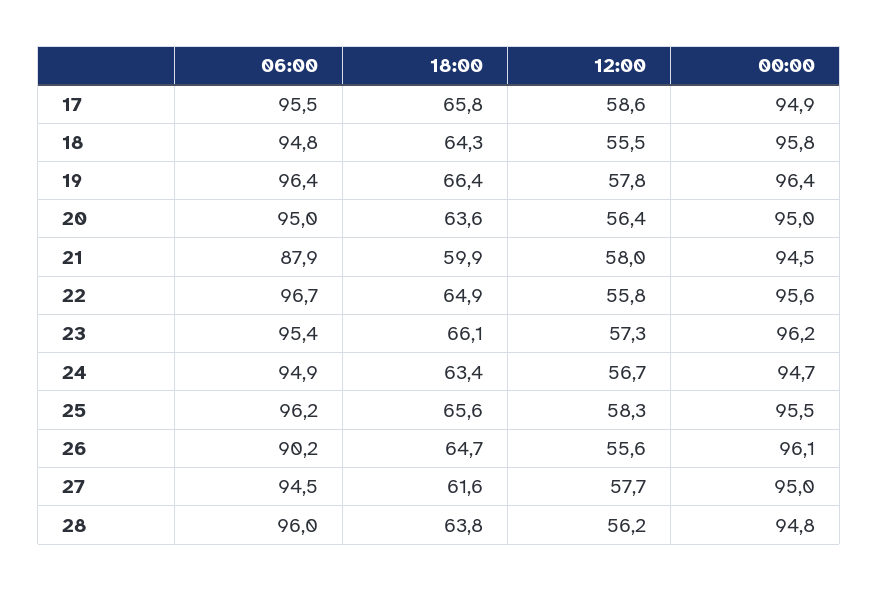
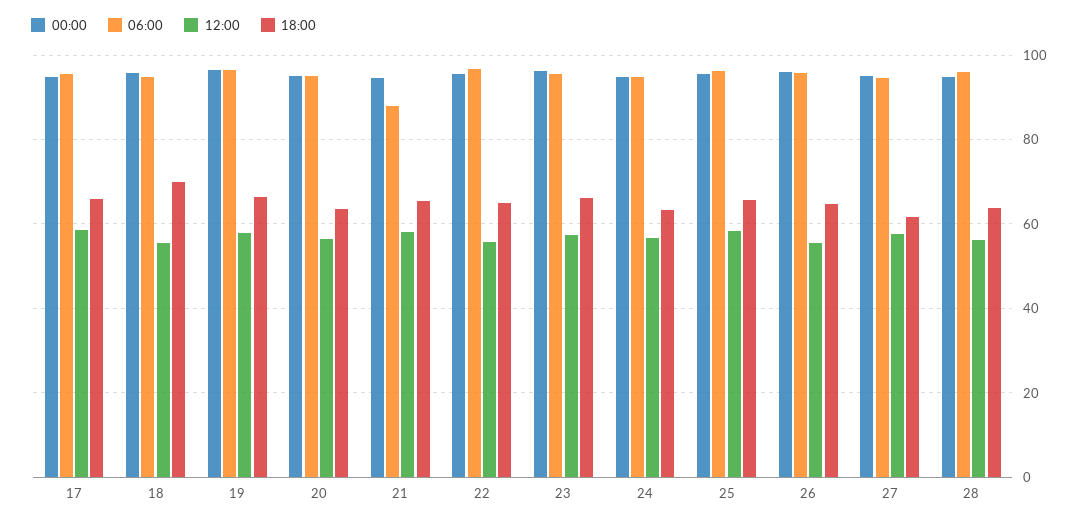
  {
    "06:00": {
      "17": 95.5,
      "18": 94.8,
      "19": 96.4,
      "20": 95,
      "21": 87.9,
      "22": 96.7,
      "23": 95.4,
      "24": 94.9,
      "25": 96.2,
-     "26": 90.2,
+     "26": 96,
      "27": 94.5,
      "28": 96
    },
    "18:00": {
      "17": 65.8,
-     "18": 64.3,
+     "18": 70,
      "19": 66.4,
      "20": 63.6,
-     "21": 59.9,
+     "21": 66,
      "22": 64.9,
      "23": 66.1,
      "24": 63.4,
      "25": 65.6,
      "26": 64.7,
      "27": 61.6,
      "28": 63.8
    },
    "12:00": {
      "17": 58.6,
      "18": 55.5,
      "19": 57.8,
      "20": 56.4,
      "21": 58,
      "22": 55.8,
      "23": 57.3,
      "24": 56.7,
      "25": 58.3,
      "26": 55.6,
      "27": 57.7,
      "28": 56.2
    },
    "00:00": {
      "17": 94.9,
      "18": 95.8,
      "19": 96.4,
      "20": 95,
      "21": 94.5,
      "22": 95.6,
      "23": 96.2,
      "24": 94.7,
      "25": 95.5,
      "26": 96.1,
      "27": 95,
      "28": 94.8
    }
  }

